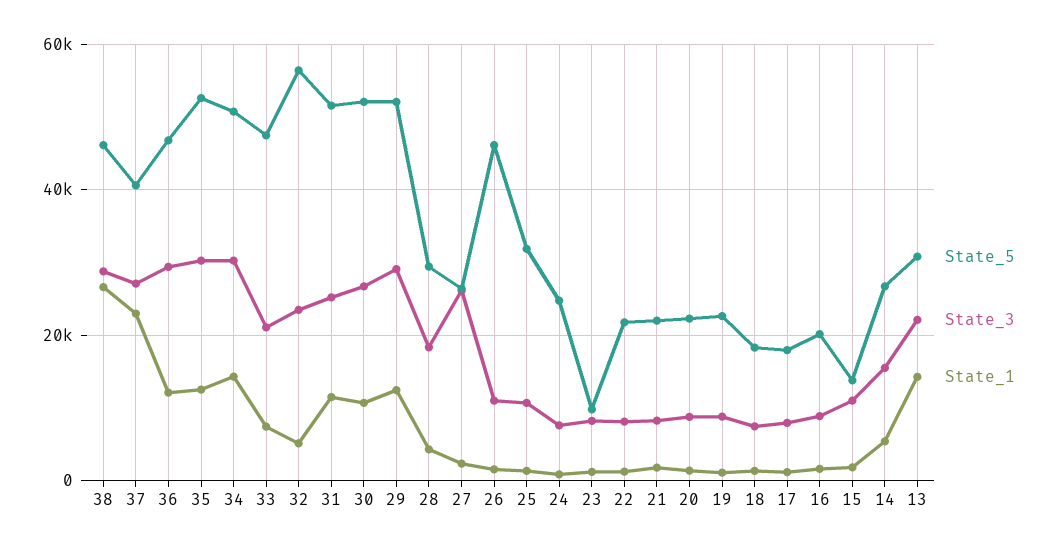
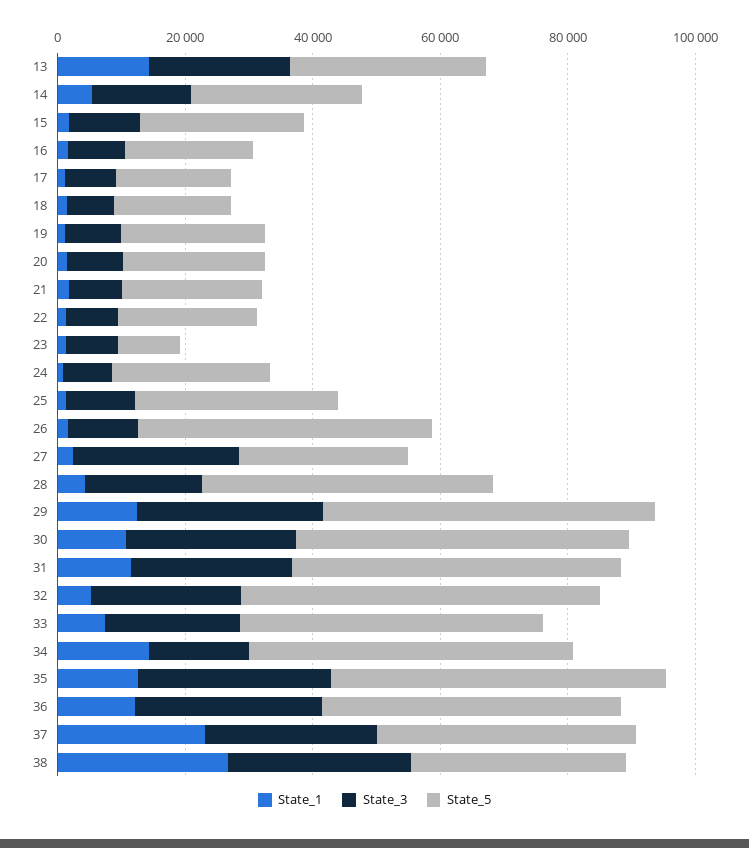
  {
    "State_5": {
-     "38": 46000,
+     "38": 35000,
      "37": 40000,
      "36": 46000,
      "35": 52000,
      "34": 50000,
      "33": 48000,
      "32": 56000,
      "31": 52000,
      "30": 52000,
      "29": 52000,
-     "28": 30000,
+     "28": 45000,
      "27": 26000,
      "26": 46000,
      "25": 32000,
      "24": 24000,
      "23": 10000,
      "22": 22000,
      "21": 22000,
      "20": 22000,
      "19": 22000,
      "18": 18000,
      "17": 18000,
      "16": 20000,
-     "15": 14000,
+     "15": 25000,
      "14": 26000,
      "13": 30000
    },
    "State_3": {
      "38": 28000,
      "37": 28000,
      "36": 30000,
      "35": 30000,
-     "34": 30000,
+     "34": 15000,
      "33": 22000,
      "32": 24000,
      "31": 26000,
      "30": 26000,
      "29": 30000,
      "28": 18000,
      "27": 26000,
      "26": 12000,
      "25": 10000,
      "24": 8000,
      "23": 8000,
      "22": 8000,
      "21": 8000,
      "20": 8000,
      "19": 8000,
      "18": 8000,
      "17": 8000,
      "16": 8000,
      "15": 12000,
      "14": 16000,
      "13": 22000
    },
    "State_1": {
      "38": 26000,
      "37": 22000,
      "36": 12000,
      "35": 12000,
      "34": 14000,
      "33": 8000,
      "32": 6000,
      "31": 12000,
      "30": 10000,
      "29": 12000,
      "28": 4000,
      "27": 2000,
      "26": 2000,
      "25": 2000,
      "24": 0,
      "23": 2000,
      "22": 2000,
      "21": 2000,
      "20": 2000,
      "19": 2000,
      "18": 2000,
      "17": 2000,
      "16": 2000,
      "15": 2000,
      "14": 6000,
      "13": 14000
    }
  }

